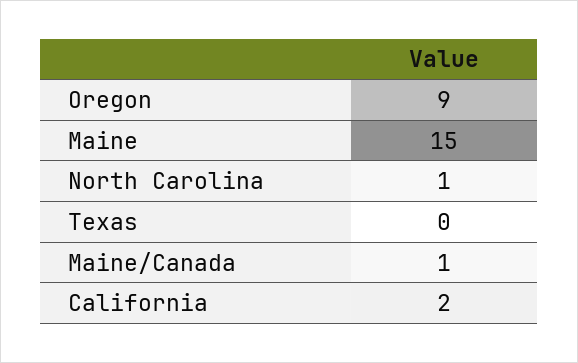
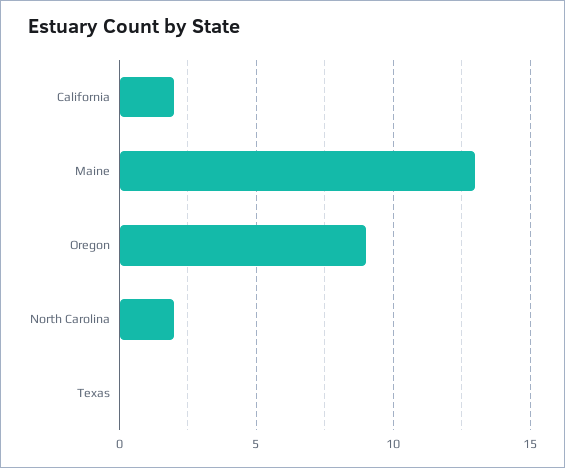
  {
    "Oregon": 9,
-   "Maine": 15,
+   "Maine": 13,
-   "North Carolina": 1,
+   "North Carolina": 2,
    "Texas": 0,
-   "Maine/Canada": 1,
    "California": 2
  }

